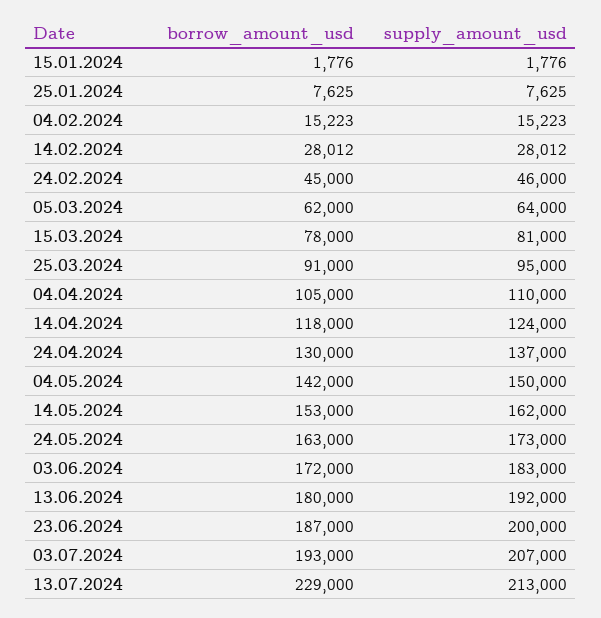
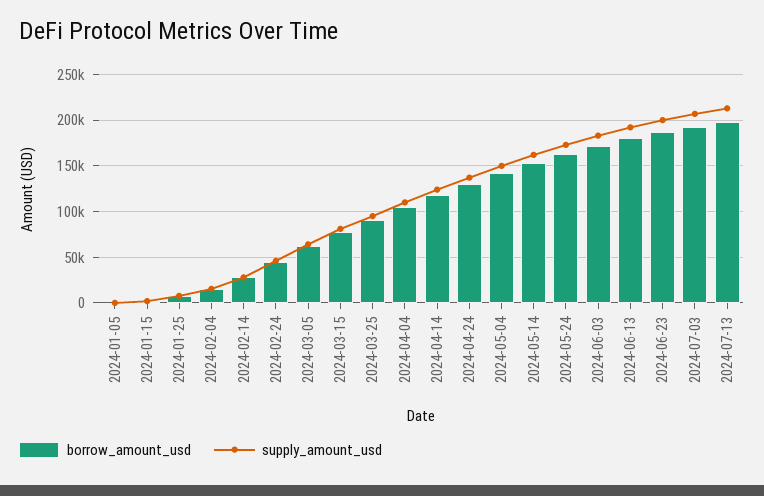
  {
    "borrow_amount_usd": {
      "15.01.2024": 1776,
      "25.01.2024": 7625,
      "04.02.2024": 15223,
      "14.02.2024": 28012,
      "24.02.2024": 45000,
      "05.03.2024": 62000,
      "15.03.2024": 78000,
      "25.03.2024": 91000,
      "04.04.2024": 105000,
      "14.04.2024": 118000,
      "24.04.2024": 130000,
      "04.05.2024": 142000,
      "14.05.2024": 153000,
      "24.05.2024": 163000,
      "03.06.2024": 172000,
      "13.06.2024": 180000,
      "23.06.2024": 187000,
      "03.07.2024": 193000,
-     "13.07.2024": 229000
+     "13.07.2024": 200000,
+     "2024-01-05": 0
    },
    "supply_amount_usd": {
      "15.01.2024": 1776,
      "25.01.2024": 7625,
      "04.02.2024": 15223,
      "14.02.2024": 28012,
      "24.02.2024": 46000,
      "05.03.2024": 64000,
      "15.03.2024": 81000,
      "25.03.2024": 95000,
      "04.04.2024": 110000,
      "14.04.2024": 124000,
      "24.04.2024": 137000,
      "04.05.2024": 150000,
      "14.05.2024": 162000,
      "24.05.2024": 173000,
      "03.06.2024": 183000,
      "13.06.2024": 192000,
      "23.06.2024": 200000,
      "03.07.2024": 207000,
-     "13.07.2024": 213000
+     "13.07.2024": 213000,
+     "2024-01-05": 0
    }
  }

